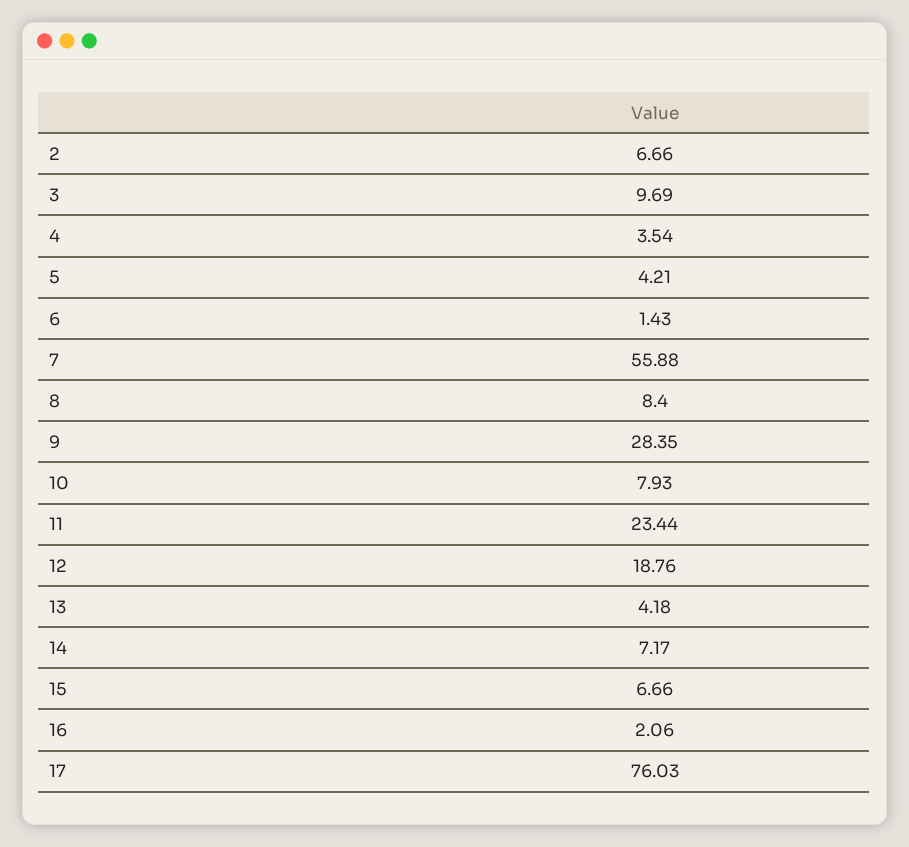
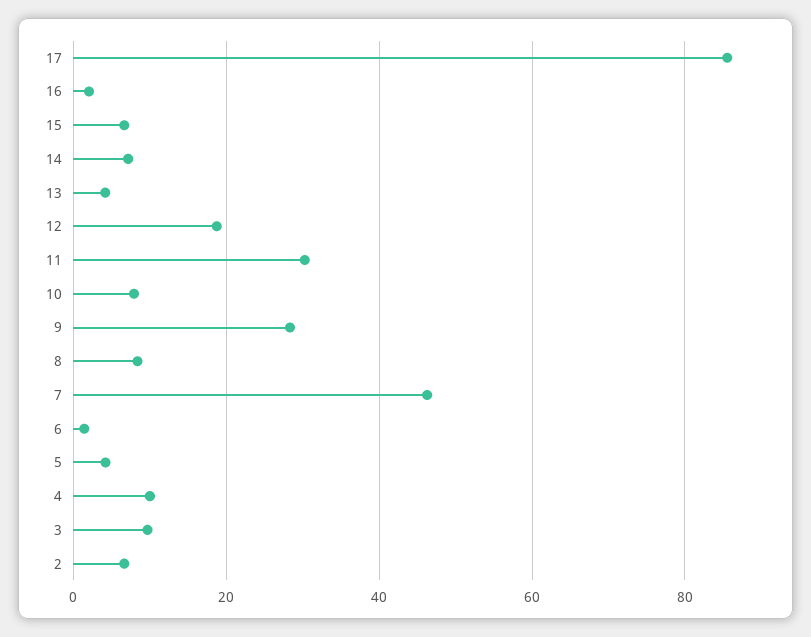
  {
    "2": 6.66,
    "3": 9.69,
-   "4": 3.54,
+   "4": 10,
    "5": 4.21,
    "6": 1.43,
-   "7": 55.88,
+   "7": 46,
    "8": 8.4,
    "9": 28.35,
    "10": 7.93,
-   "11": 23.44,
+   "11": 30,
    "12": 18.76,
    "13": 4.18,
    "14": 7.17,
    "15": 6.66,
    "16": 2.06,
-   "17": 76.03
+   "17": 86
  }

